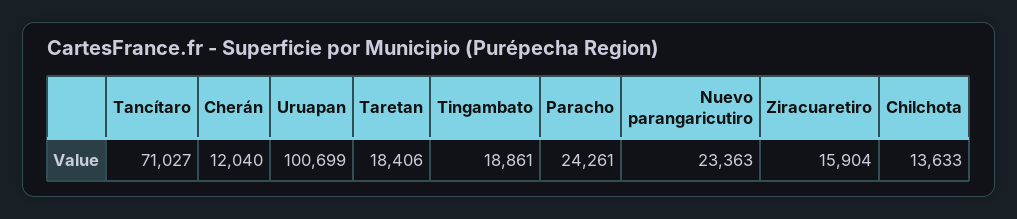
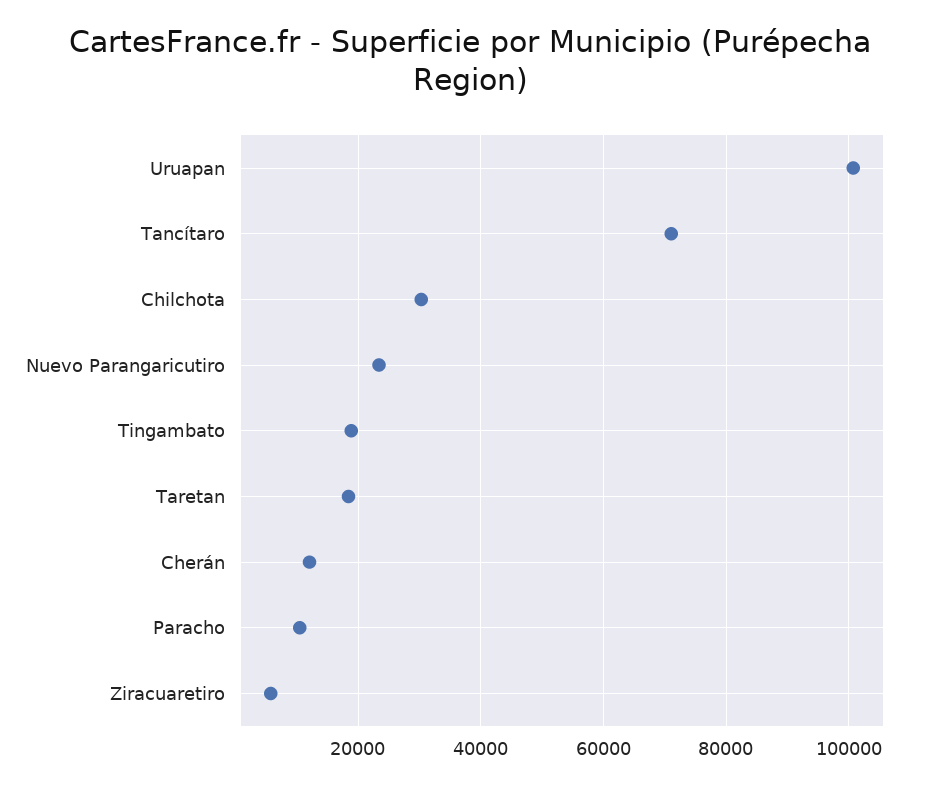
  {
    "Tancítaro": 71027,
    "Cherán": 12040,
    "Uruapan": 100699,
    "Taretan": 18406,
    "Tingambato": 18861,
-   "Paracho": 24261,
+   "Paracho": 10000,
    "Nuevo parangaricutiro": 23363,
-   "Ziracuaretiro": 15904,
+   "Ziracuaretiro": 6000,
-   "Chilchota": 13633
+   "Chilchota": 30000
  }

